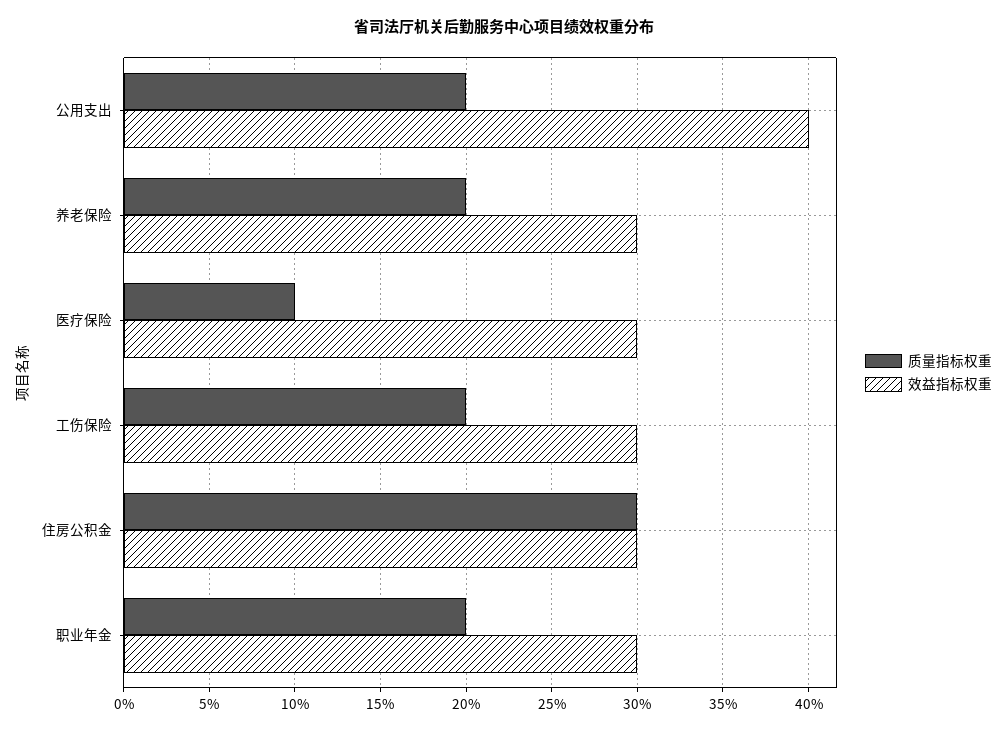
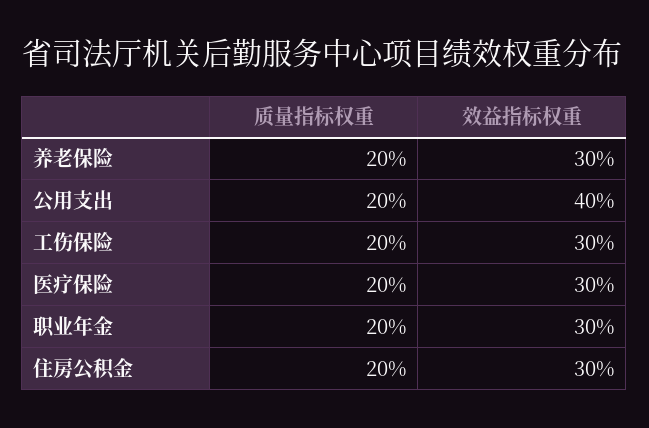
  {
    "质量指标权重": {
      "公用支出": 20,
      "养老保险": 20,
-     "医疗保险": 10,
+     "医疗保险": 20,
      "工伤保险": 20,
-     "住房公积金": 30,
+     "住房公积金": 20,
      "职业年金": 20
    },
    "效益指标权重": {
      "公用支出": 40,
      "养老保险": 30,
      "医疗保险": 30,
      "工伤保险": 30,
      "住房公积金": 30,
      "职业年金": 30
    }
  }

